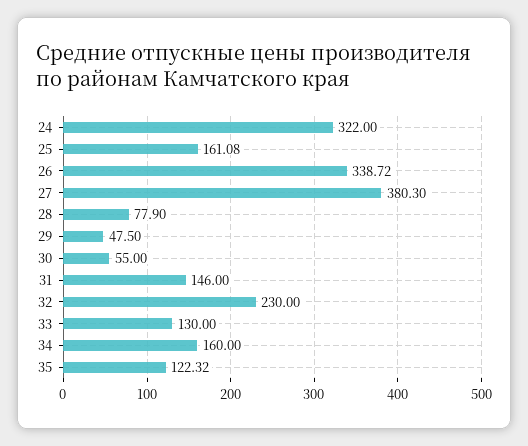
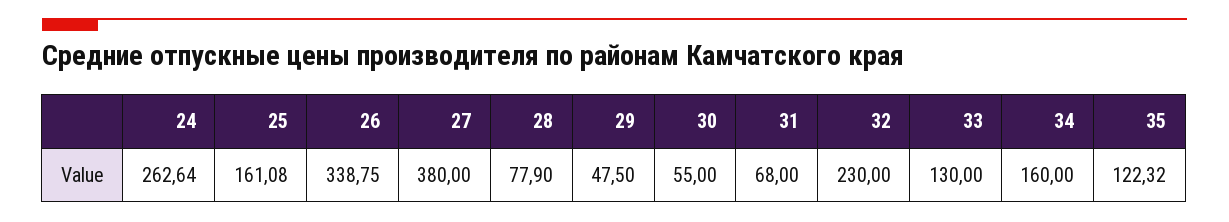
  {
-   "24": 322,
+   "24": 262.64,
    "25": 161.08,
-   "26": 338.72,
+   "26": 338.75,
-   "27": 380.3,
+   "27": 380,
    "28": 77.9,
    "29": 47.5,
    "30": 55,
-   "31": 146,
+   "31": 68,
    "32": 230,
    "33": 130,
    "34": 160,
    "35": 122.32
  }

